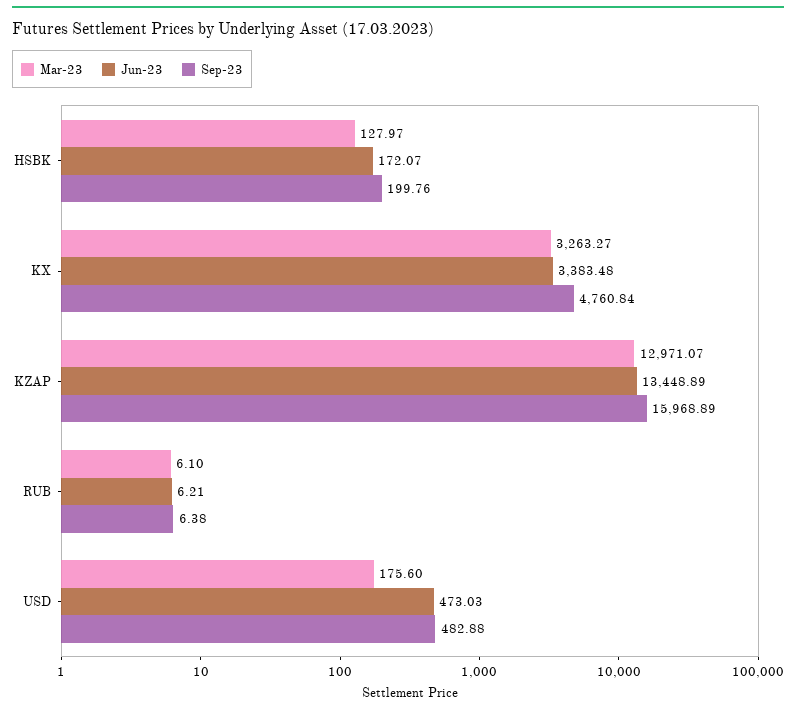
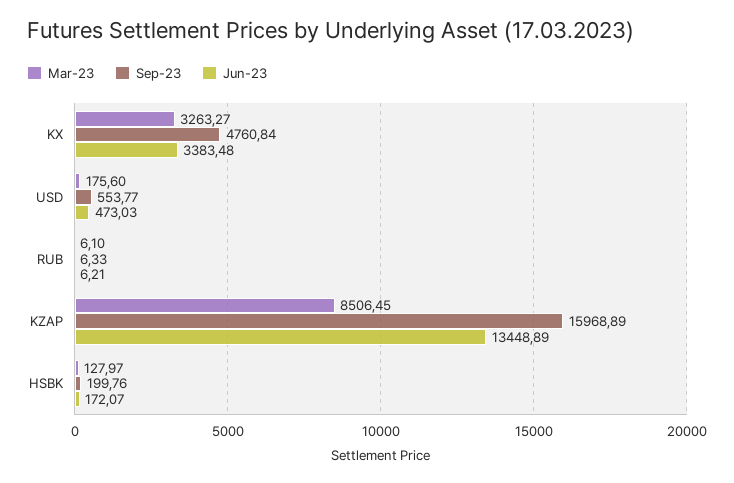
  {
    "Mar-23": {
      "HSBK": 127.97,
      "KX": 3263.27,
-     "KZAP": 12971.07,
+     "KZAP": 8506.45,
      "RUB": 6.1,
      "USD": 175.6
    },
    "Jun-23": {
      "HSBK": 172.07,
      "KX": 3383.48,
      "KZAP": 13448.89,
      "RUB": 6.21,
      "USD": 473.03
    },
    "Sep-23": {
      "HSBK": 199.76,
      "KX": 4760.84,
      "KZAP": 15968.89,
-     "RUB": 6.38,
+     "RUB": 6.33,
-     "USD": 482.88
+     "USD": 553.77
    }
  }

